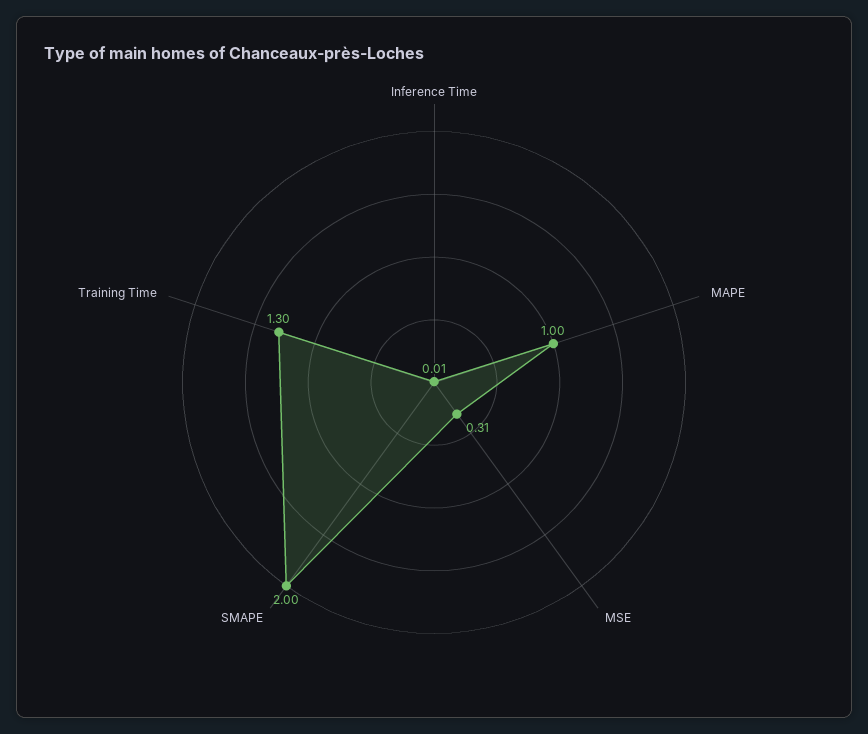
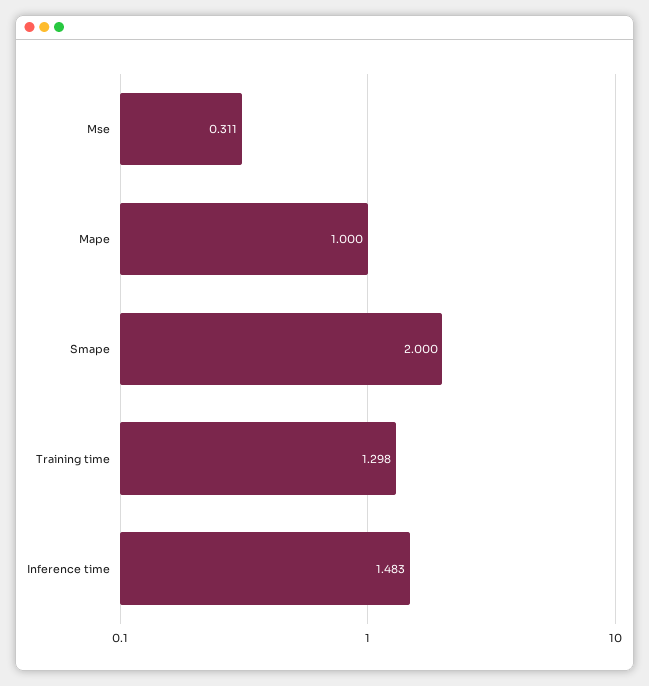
  {
-   "Inference Time": 0.01,
+   "Inference Time": 1.483,
    "MAPE": 1,
    "MSE": 0.311,
    "SMAPE": 2,
    "Training Time": 1.298
  }

